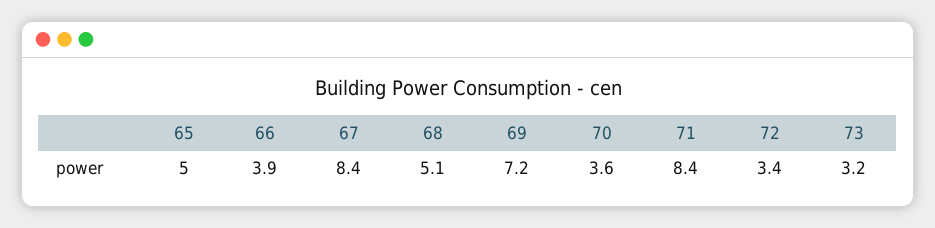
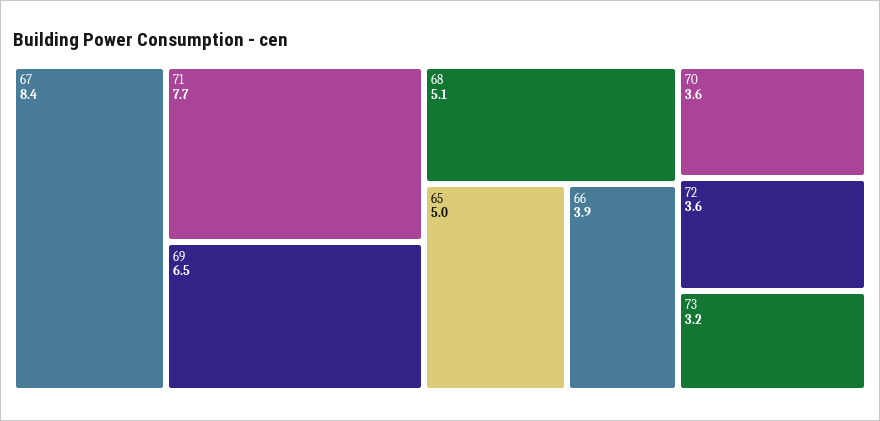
  {
    "65": 5,
    "66": 3.9,
    "67": 8.4,
    "68": 5.1,
-   "69": 7.2,
+   "69": 6.5,
    "70": 3.6,
-   "71": 8.4,
+   "71": 7.7,
-   "72": 3.4,
+   "72": 3.6,
    "73": 3.2
  }

